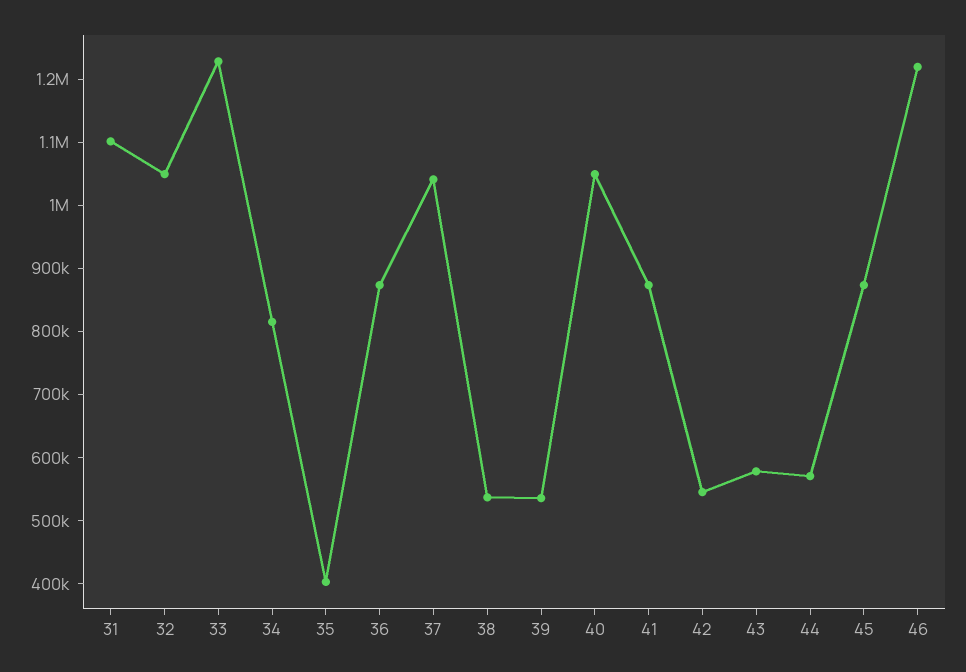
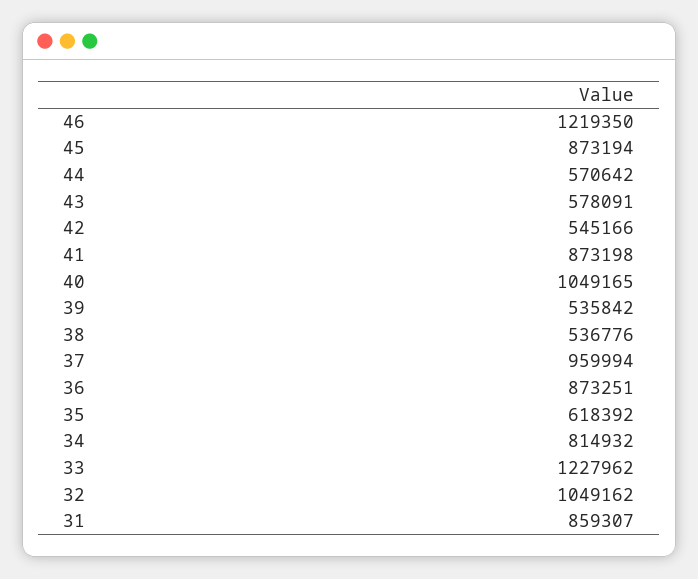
  {
-   "31": 1100000,
+   "31": 859307,
    "32": 1049162,
    "33": 1227962,
    "34": 814932,
-   "35": 400000,
+   "35": 618392,
    "36": 873251,
-   "37": 1040000,
+   "37": 959994,
    "38": 536776,
    "39": 535842,
    "40": 1049165,
    "41": 873198,
    "42": 545166,
    "43": 578091,
    "44": 570642,
    "45": 873194,
    "46": 1219350
  }

